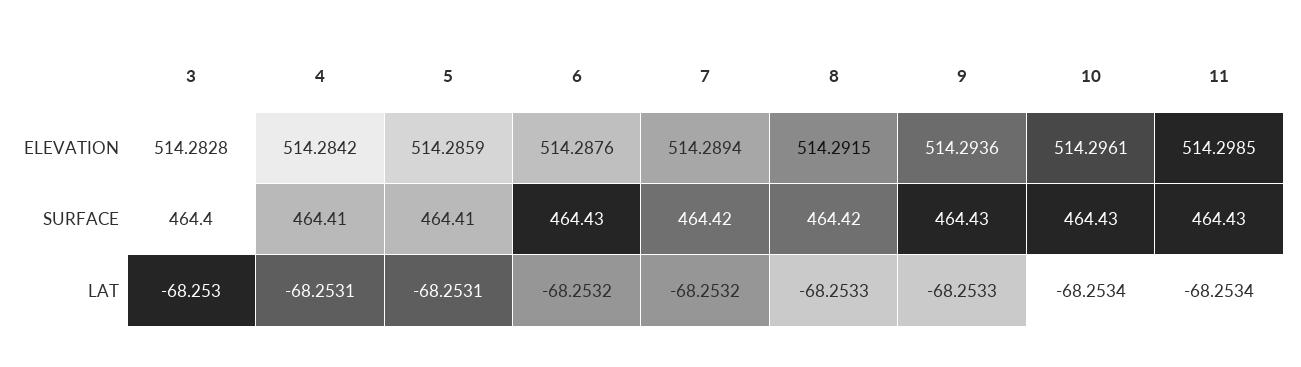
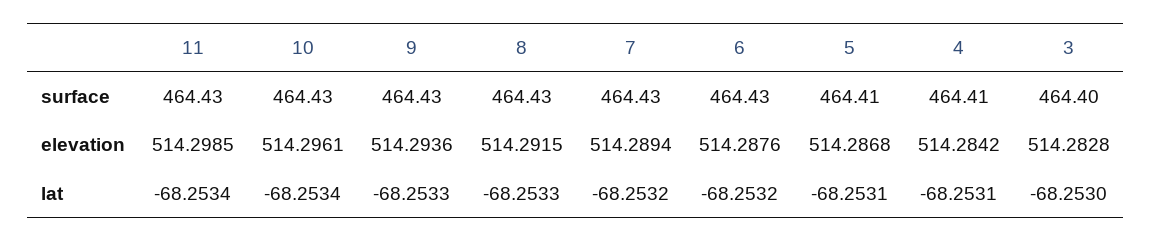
  {
    "3": {
      "ELEVATION": 514.2828,
      "SURFACE": 464.4,
      "LAT": -68.253
    },
    "4": {
      "ELEVATION": 514.2842,
      "SURFACE": 464.41,
      "LAT": -68.2531
    },
    "5": {
-     "ELEVATION": 514.2859,
+     "ELEVATION": 514.2868,
      "SURFACE": 464.41,
      "LAT": -68.2531
    },
    "6": {
      "ELEVATION": 514.2876,
      "SURFACE": 464.43,
      "LAT": -68.2532
    },
    "7": {
      "ELEVATION": 514.2894,
-     "SURFACE": 464.42,
+     "SURFACE": 464.43,
      "LAT": -68.2532
    },
    "8": {
      "ELEVATION": 514.2915,
-     "SURFACE": 464.42,
+     "SURFACE": 464.43,
      "LAT": -68.2533
    },
    "9": {
      "ELEVATION": 514.2936,
      "SURFACE": 464.43,
      "LAT": -68.2533
    },
    "10": {
      "ELEVATION": 514.2961,
      "SURFACE": 464.43,
      "LAT": -68.2534
    },
    "11": {
      "ELEVATION": 514.2985,
      "SURFACE": 464.43,
      "LAT": -68.2534
    }
  }

